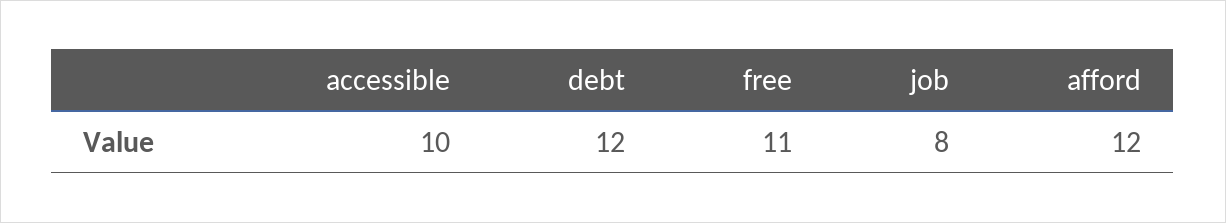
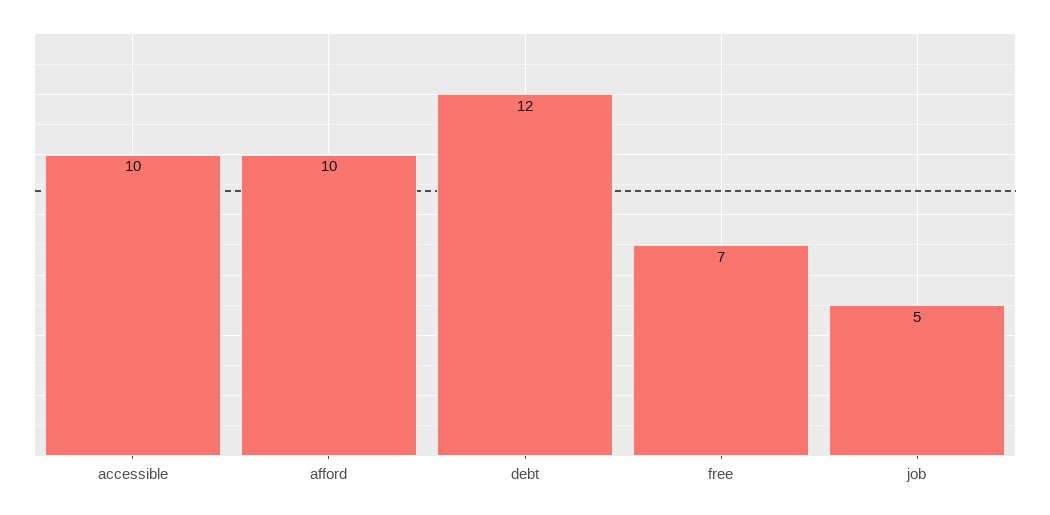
  {
    "accessible": 10,
    "debt": 12,
-   "free": 11,
+   "free": 7,
-   "job": 8,
+   "job": 5,
-   "afford": 12
+   "afford": 10
  }

